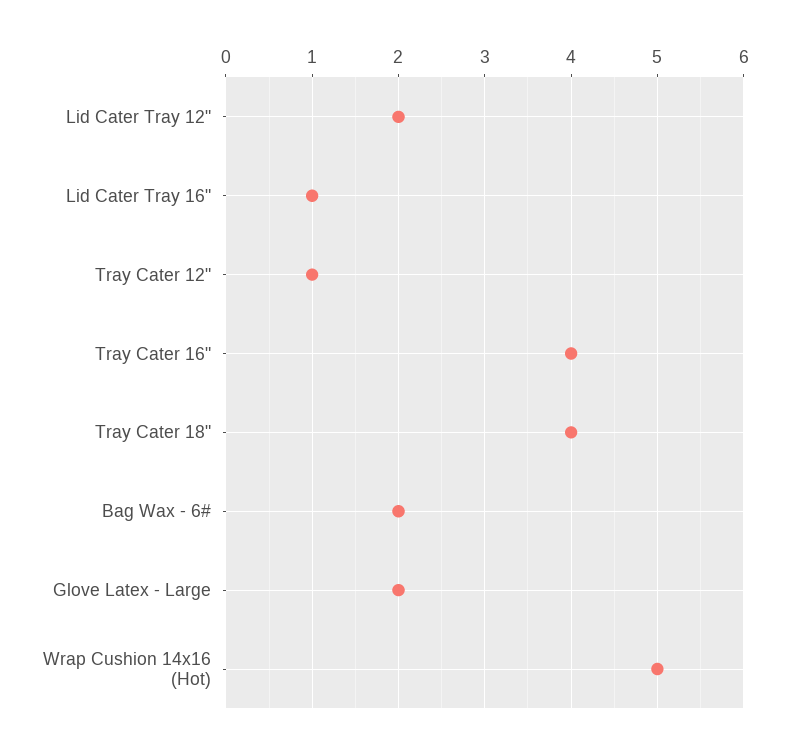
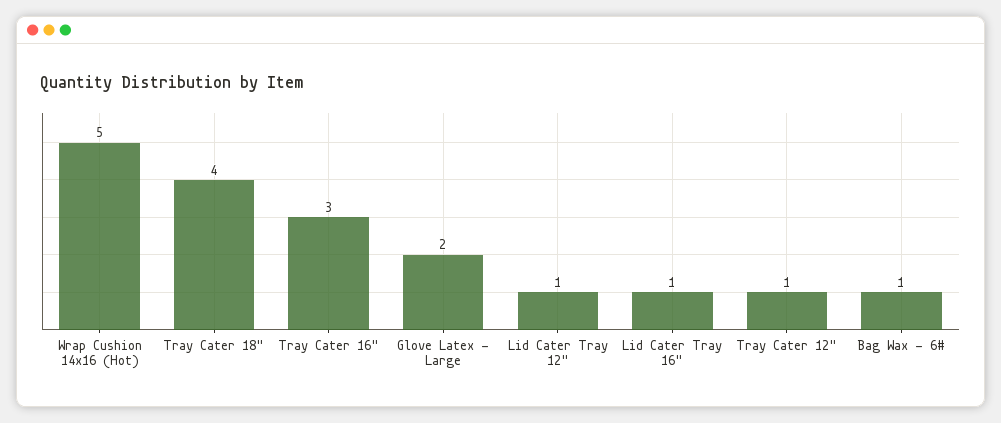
  {
-   "Lid Cater Tray 12\"": 2,
+   "Lid Cater Tray 12\"": 1,
    "Lid Cater Tray 16\"": 1,
    "Tray Cater 12\"": 1,
-   "Tray Cater 16\"": 4,
+   "Tray Cater 16\"": 3,
    "Tray Cater 18\"": 4,
-   "Bag Wax - 6#": 2,
+   "Bag Wax - 6#": 1,
    "Glove Latex - Large": 2,
    "Wrap Cushion 14x16 (Hot)": 5
  }

